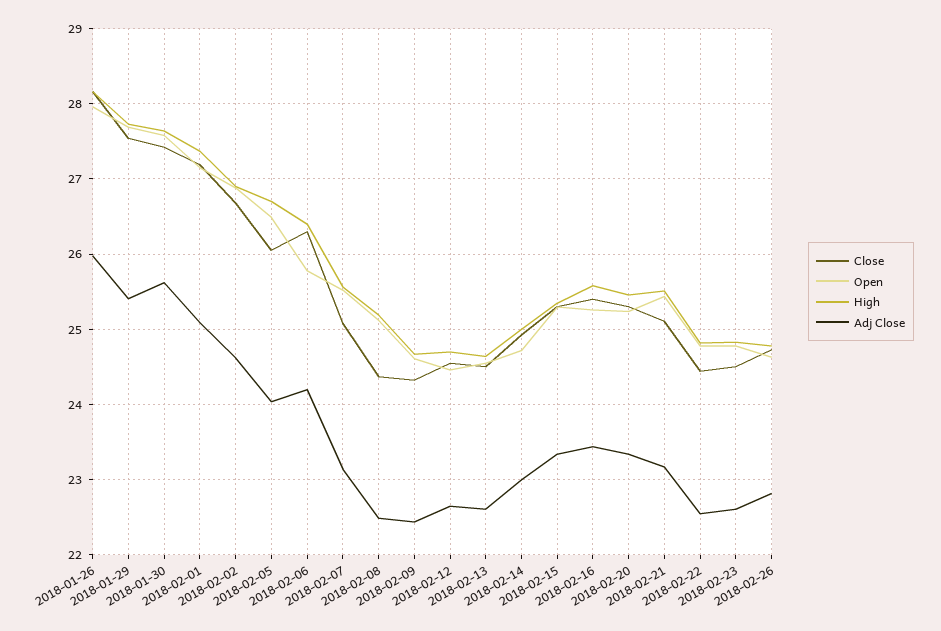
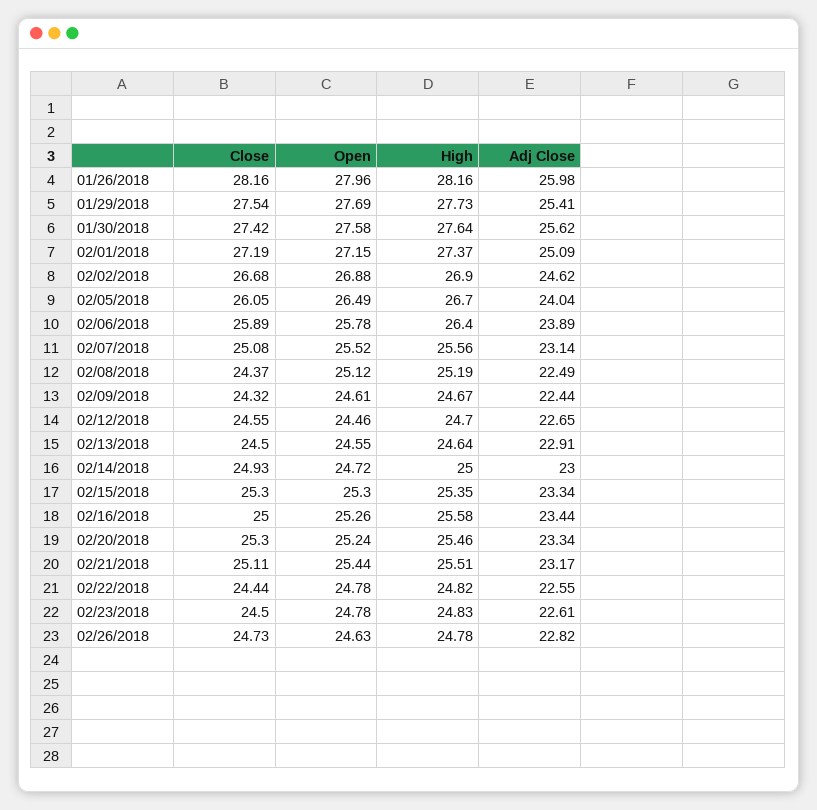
  {
    "Close": {
      "2018-01-26": 28.16,
      "2018-01-29": 27.54,
      "2018-01-30": 27.42,
      "2018-02-01": 27.19,
      "2018-02-02": 26.68,
      "2018-02-05": 26.05,
-     "2018-02-06": 26.3,
+     "2018-02-06": 25.89,
      "2018-02-07": 25.08,
      "2018-02-08": 24.37,
      "2018-02-09": 24.32,
      "2018-02-12": 24.55,
      "2018-02-13": 24.5,
      "2018-02-14": 24.93,
      "2018-02-15": 25.3,
-     "2018-02-16": 25.4,
+     "2018-02-16": 25,
      "2018-02-20": 25.3,
      "2018-02-21": 25.11,
      "2018-02-22": 24.44,
      "2018-02-23": 24.5,
      "2018-02-26": 24.73
    },
    "Open": {
      "2018-01-26": 27.96,
      "2018-01-29": 27.69,
      "2018-01-30": 27.58,
      "2018-02-01": 27.15,
      "2018-02-02": 26.88,
      "2018-02-05": 26.49,
      "2018-02-06": 25.78,
      "2018-02-07": 25.52,
      "2018-02-08": 25.12,
      "2018-02-09": 24.61,
      "2018-02-12": 24.46,
      "2018-02-13": 24.55,
      "2018-02-14": 24.72,
      "2018-02-15": 25.3,
      "2018-02-16": 25.26,
      "2018-02-20": 25.24,
      "2018-02-21": 25.44,
      "2018-02-22": 24.78,
      "2018-02-23": 24.78,
      "2018-02-26": 24.63
    },
    "High": {
      "2018-01-26": 28.16,
      "2018-01-29": 27.73,
      "2018-01-30": 27.64,
      "2018-02-01": 27.37,
      "2018-02-02": 26.9,
      "2018-02-05": 26.7,
      "2018-02-06": 26.4,
      "2018-02-07": 25.56,
      "2018-02-08": 25.19,
      "2018-02-09": 24.67,
      "2018-02-12": 24.7,
      "2018-02-13": 24.64,
      "2018-02-14": 25,
      "2018-02-15": 25.35,
      "2018-02-16": 25.58,
      "2018-02-20": 25.46,
      "2018-02-21": 25.51,
      "2018-02-22": 24.82,
      "2018-02-23": 24.83,
      "2018-02-26": 24.78
    },
    "Adj Close": {
      "2018-01-26": 25.98,
      "2018-01-29": 25.41,
      "2018-01-30": 25.62,
      "2018-02-01": 25.09,
      "2018-02-02": 24.62,
      "2018-02-05": 24.04,
-     "2018-02-06": 24.2,
+     "2018-02-06": 23.89,
      "2018-02-07": 23.14,
      "2018-02-08": 22.49,
      "2018-02-09": 22.44,
      "2018-02-12": 22.65,
-     "2018-02-13": 22.6,
+     "2018-02-13": 22.91,
      "2018-02-14": 23,
      "2018-02-15": 23.34,
      "2018-02-16": 23.44,
      "2018-02-20": 23.34,
      "2018-02-21": 23.17,
      "2018-02-22": 22.55,
      "2018-02-23": 22.61,
      "2018-02-26": 22.82
    }
  }

